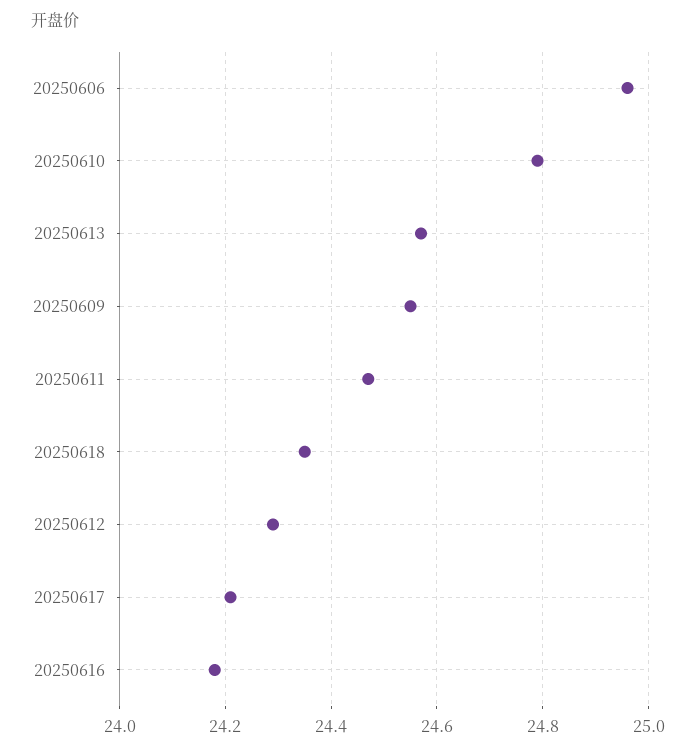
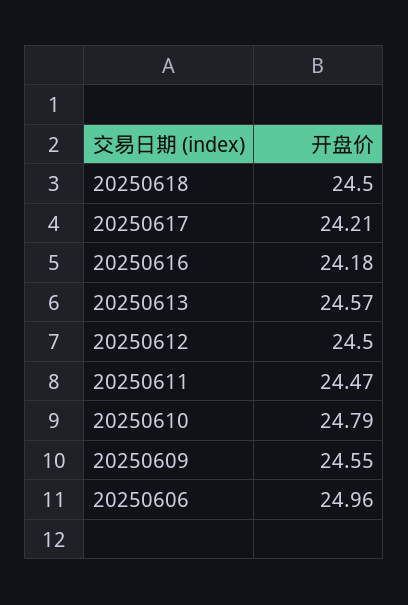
  {
    "20250606": 24.96,
    "20250610": 24.79,
    "20250613": 24.57,
    "20250609": 24.55,
    "20250611": 24.47,
-   "20250618": 24.35,
+   "20250618": 24.5,
-   "20250612": 24.3,
+   "20250612": 24.5,
    "20250617": 24.21,
    "20250616": 24.18
  }

